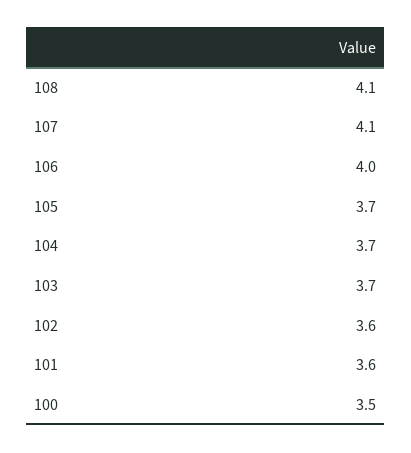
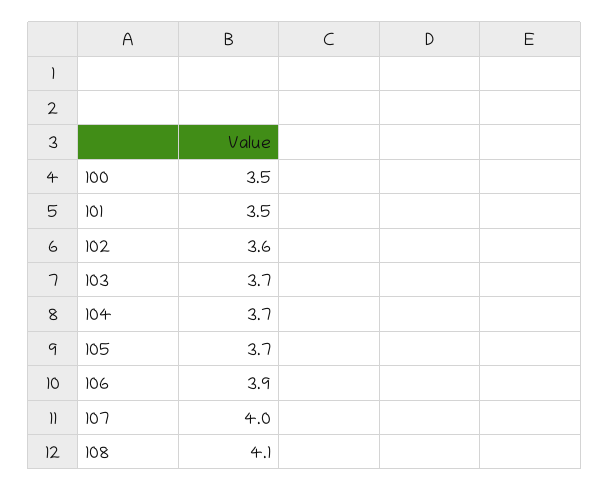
  {
    "108": 4.1,
-   "107": 4.1,
+   "107": 4,
-   "106": 4,
+   "106": 3.9,
    "105": 3.7,
    "104": 3.7,
    "103": 3.7,
    "102": 3.6,
-   "101": 3.6,
+   "101": 3.5,
    "100": 3.5
  }

